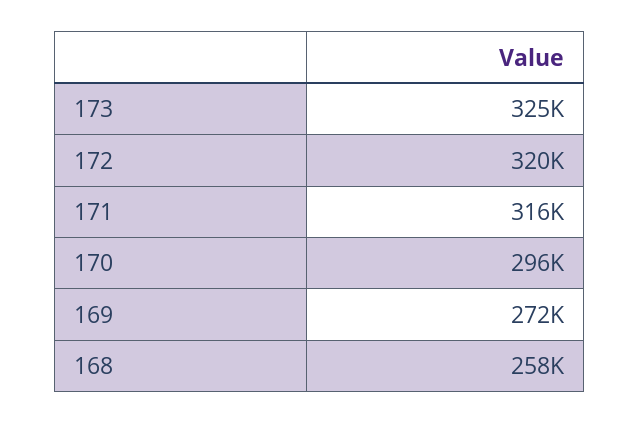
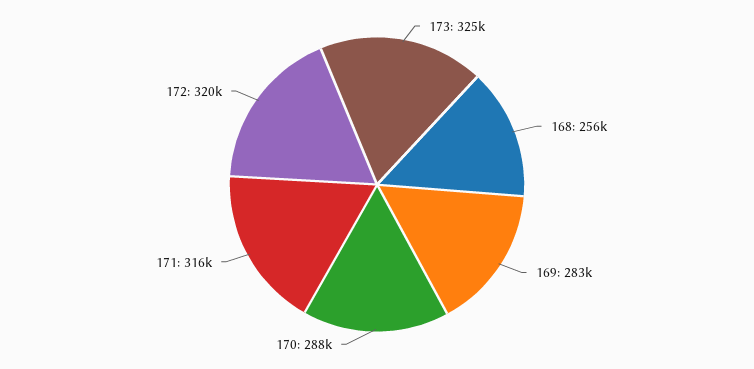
  {
    "173": 325000,
    "172": 320000,
    "171": 316000,
-   "170": 296000,
+   "170": 288000,
-   "169": 272000,
+   "169": 283000,
-   "168": 258000
+   "168": 256000
  }

